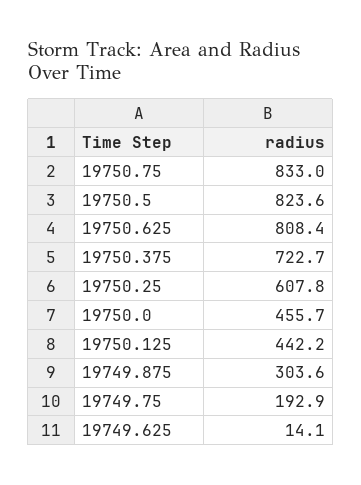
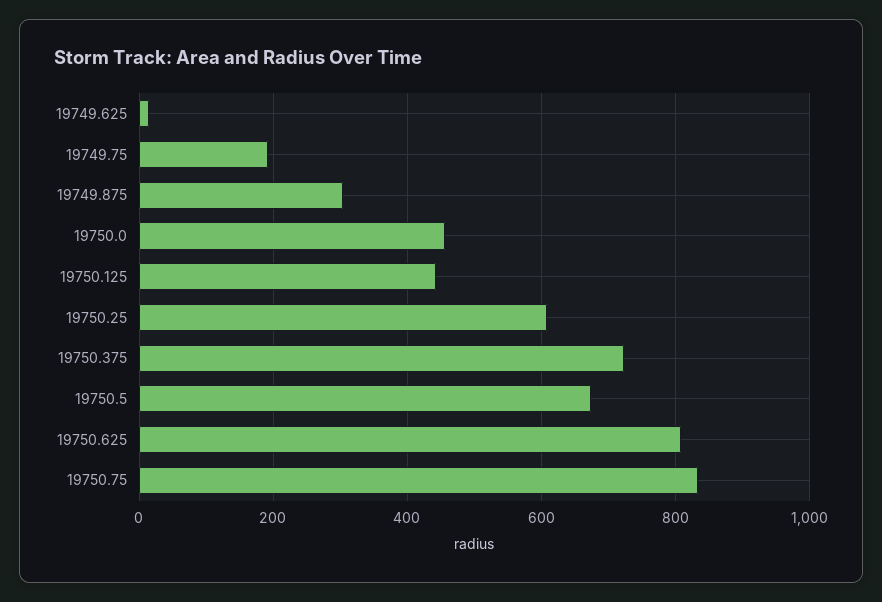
  {
    "19750.75": 833,
-   "19750.5": 823.6,
+   "19750.5": 680,
    "19750.625": 808.4,
    "19750.375": 722.7,
    "19750.25": 607.8,
    "19750.0": 455.7,
    "19750.125": 442.2,
    "19749.875": 303.6,
    "19749.75": 192.9,
    "19749.625": 14.1
  }

